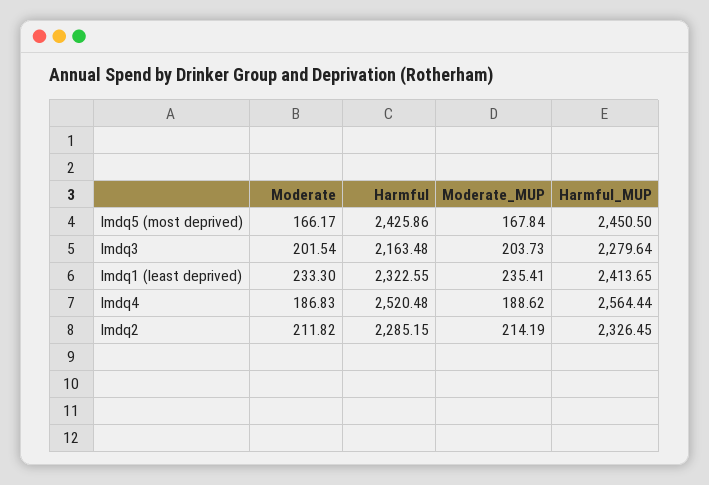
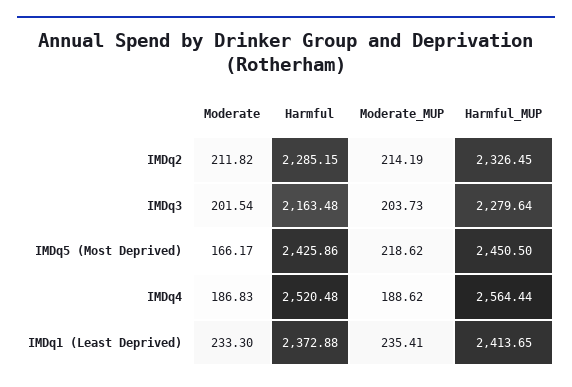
  {
    "Moderate": {
      "Imdq5 (most deprived)": 166.17,
      "Imdq3": 201.54,
      "Imdq1 (least deprived)": 233.3,
      "Imdq4": 186.83,
      "Imdq2": 211.82
    },
    "Harmful": {
      "Imdq5 (most deprived)": 2425.86,
      "Imdq3": 2163.48,
-     "Imdq1 (least deprived)": 2322.55,
+     "Imdq1 (least deprived)": 2372.88,
      "Imdq4": 2520.48,
      "Imdq2": 2285.15
    },
    "Moderate_MUP": {
-     "Imdq5 (most deprived)": 167.84,
+     "Imdq5 (most deprived)": 218.62,
      "Imdq3": 203.73,
      "Imdq1 (least deprived)": 235.41,
      "Imdq4": 188.62,
      "Imdq2": 214.19
    },
    "Harmful_MUP": {
      "Imdq5 (most deprived)": 2450.5,
      "Imdq3": 2279.64,
      "Imdq1 (least deprived)": 2413.65,
      "Imdq4": 2564.44,
      "Imdq2": 2326.45
    }
  }

